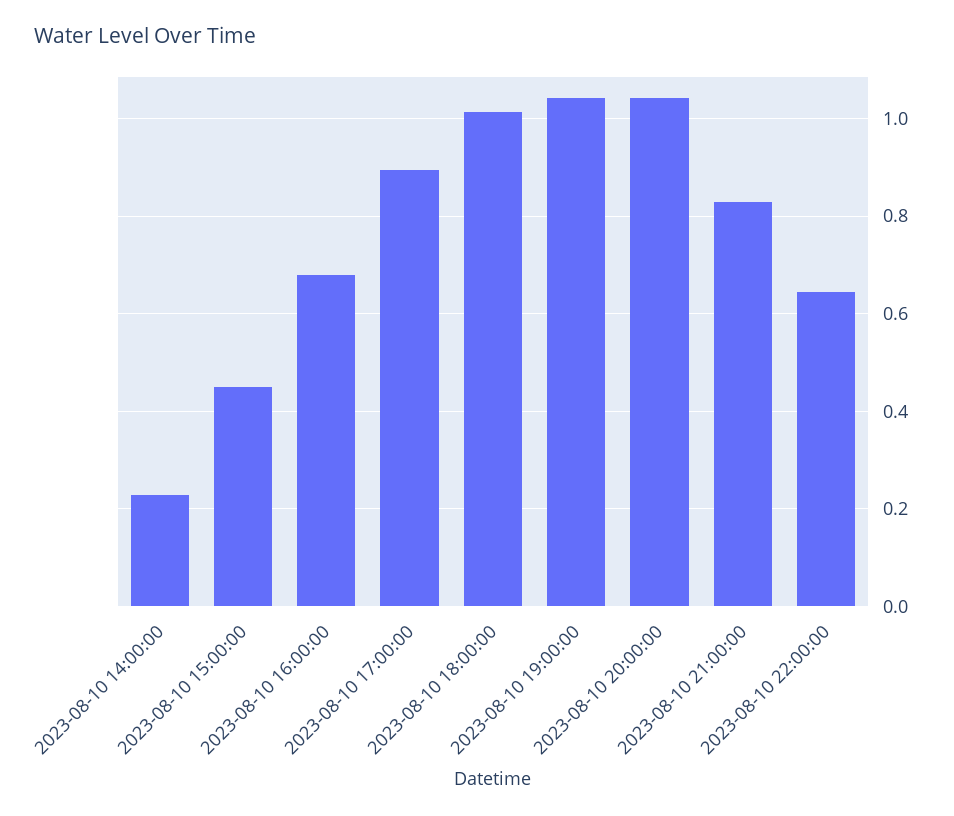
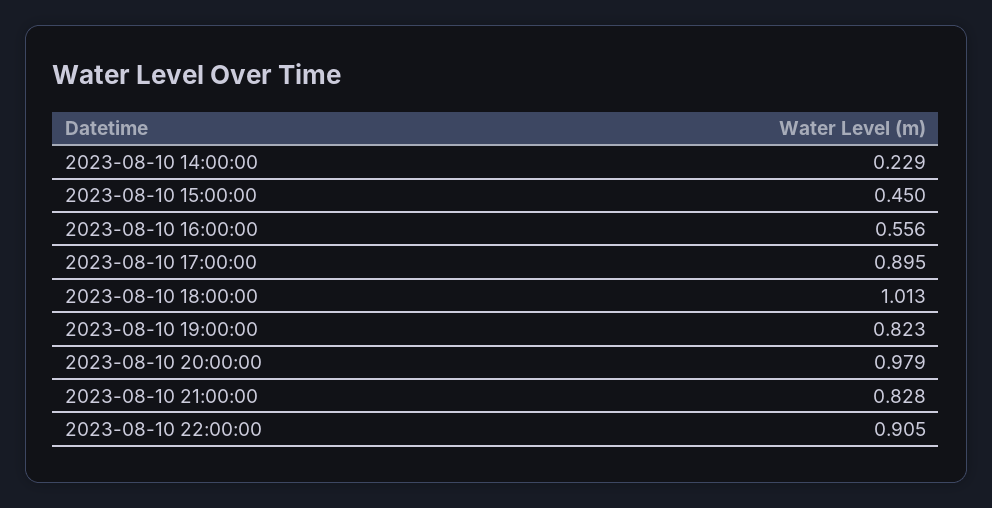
  {
    "2023-08-10 14:00:00": 0.229,
    "2023-08-10 15:00:00": 0.45,
-   "2023-08-10 16:00:00": 0.68,
+   "2023-08-10 16:00:00": 0.556,
    "2023-08-10 17:00:00": 0.895,
    "2023-08-10 18:00:00": 1.013,
-   "2023-08-10 19:00:00": 1.04,
+   "2023-08-10 19:00:00": 0.823,
-   "2023-08-10 20:00:00": 1.04,
+   "2023-08-10 20:00:00": 0.979,
    "2023-08-10 21:00:00": 0.828,
-   "2023-08-10 22:00:00": 0.64
+   "2023-08-10 22:00:00": 0.905
  }

